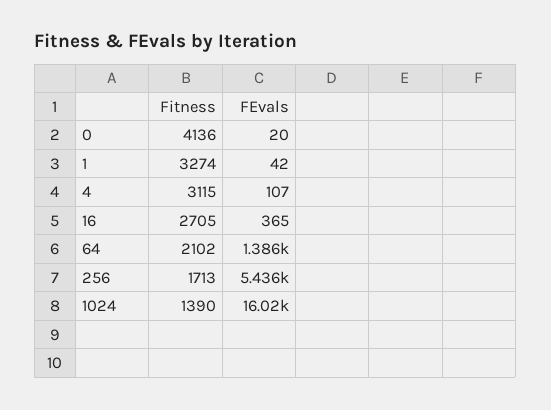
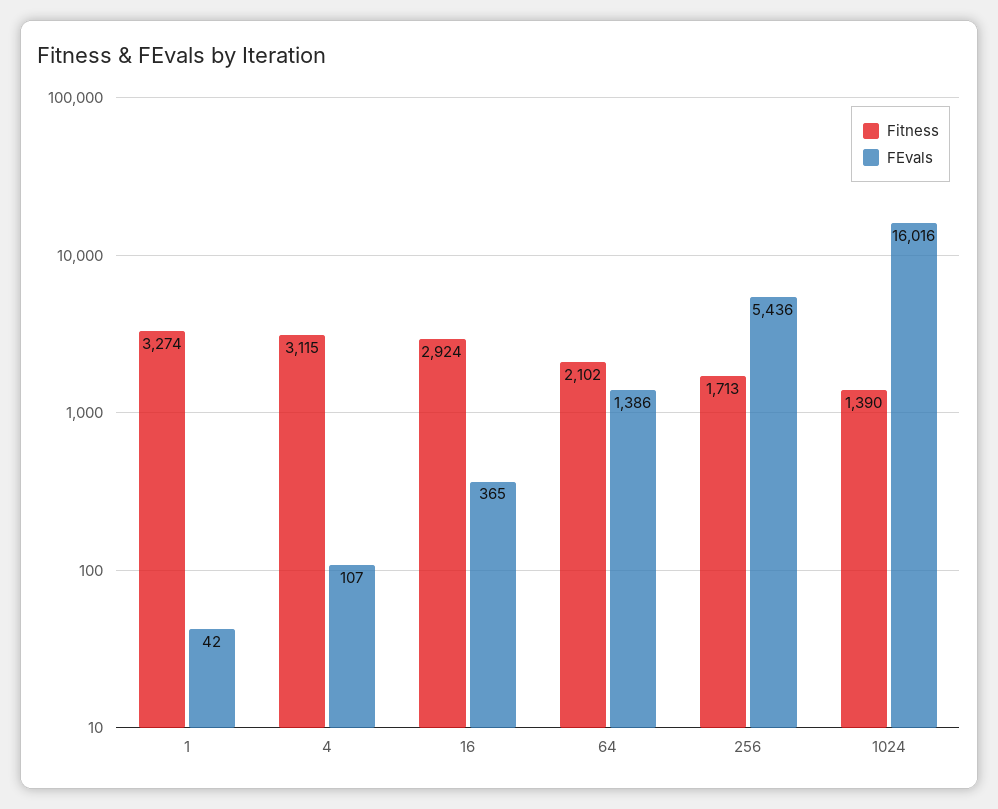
  {
    "Fitness": {
-     "0": 4136,
      "1": 3274,
      "4": 3115,
-     "16": 2705,
+     "16": 2924,
      "64": 2102,
      "256": 1713,
      "1024": 1390
    },
    "FEvals": {
-     "0": 20,
      "1": 42,
      "4": 107,
      "16": 365,
      "64": 1386,
      "256": 5436,
      "1024": 16016
    }
  }

